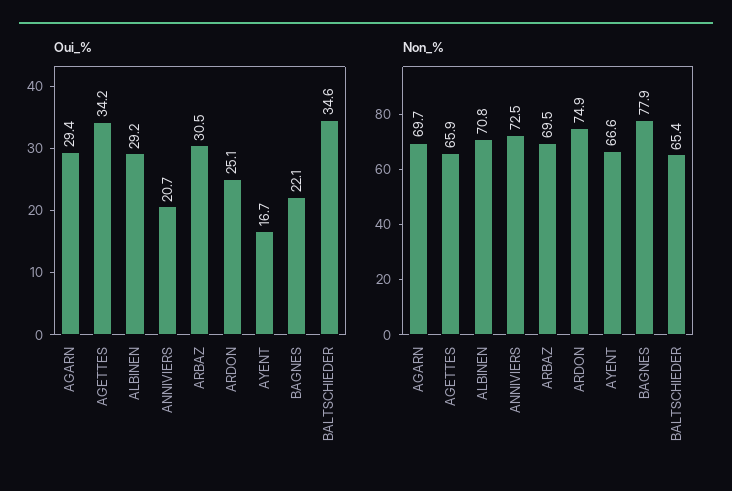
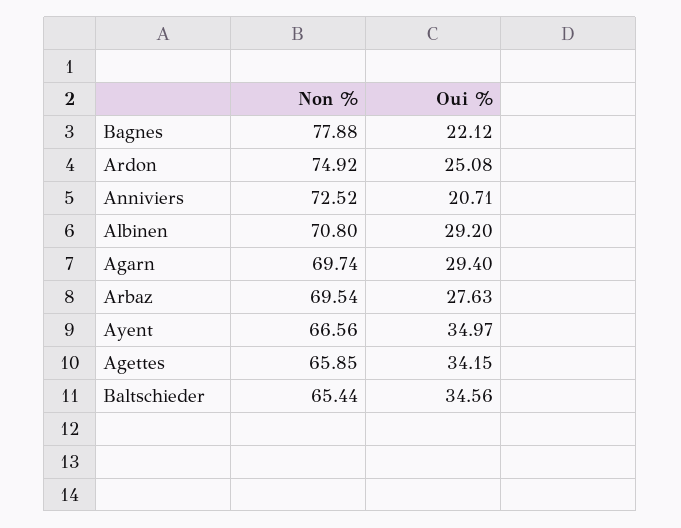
  {
    "Oui_%": {
      "AGARN": 29.4,
      "AGETTES": 34.15,
      "ALBINEN": 29.2,
      "ANNIVIERS": 20.71,
-     "ARBAZ": 30.5,
+     "ARBAZ": 27.63,
      "ARDON": 25.08,
-     "AYENT": 16.7,
+     "AYENT": 34.97,
      "BAGNES": 22.12,
      "BALTSCHIEDER": 34.56
    },
    "Non_%": {
      "AGARN": 69.74,
      "AGETTES": 65.85,
      "ALBINEN": 70.8,
      "ANNIVIERS": 72.52,
      "ARBAZ": 69.54,
      "ARDON": 74.92,
      "AYENT": 66.56,
      "BAGNES": 77.88,
      "BALTSCHIEDER": 65.44
    }
  }

